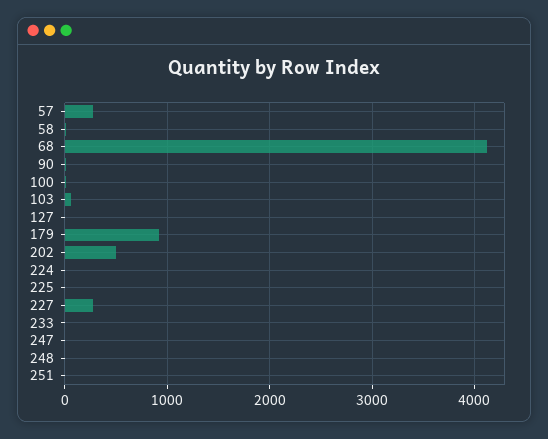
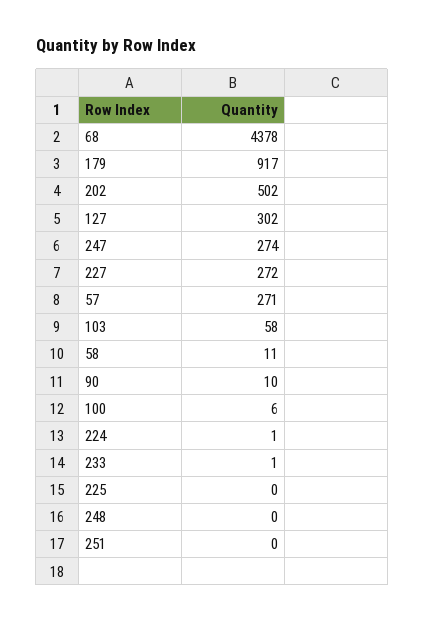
  {
    "57": 271,
    "58": 11,
-   "68": 4100,
+   "68": 4378,
    "90": 10,
    "100": 6,
    "103": 58,
-   "127": 0,
+   "127": 302,
    "179": 917,
    "202": 502,
    "224": 1,
    "225": 0,
    "227": 272,
    "233": 1,
-   "247": 0,
+   "247": 274,
    "248": 0,
    "251": 0
  }

